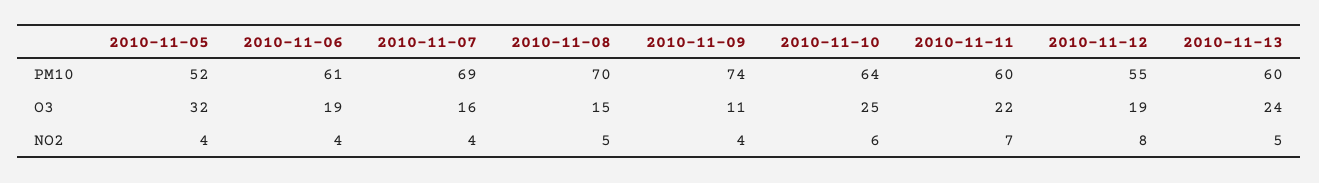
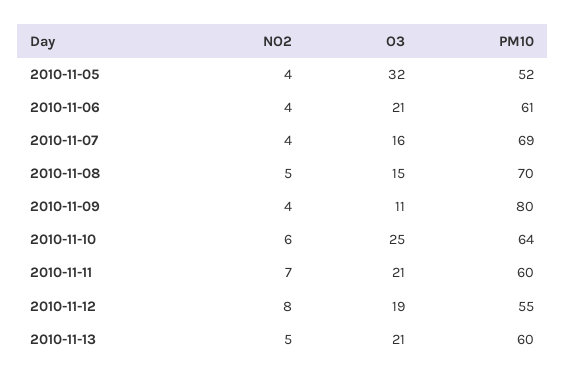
  {
    "2010-11-05": {
      "PM10": 52,
      "O3": 32,
      "NO2": 4
    },
    "2010-11-06": {
      "PM10": 61,
-     "O3": 19,
+     "O3": 21,
      "NO2": 4
    },
    "2010-11-07": {
      "PM10": 69,
      "O3": 16,
      "NO2": 4
    },
    "2010-11-08": {
      "PM10": 70,
      "O3": 15,
      "NO2": 5
    },
    "2010-11-09": {
-     "PM10": 74,
+     "PM10": 80,
      "O3": 11,
      "NO2": 4
    },
    "2010-11-10": {
      "PM10": 64,
      "O3": 25,
      "NO2": 6
    },
    "2010-11-11": {
      "PM10": 60,
-     "O3": 22,
+     "O3": 21,
      "NO2": 7
    },
    "2010-11-12": {
      "PM10": 55,
      "O3": 19,
      "NO2": 8
    },
    "2010-11-13": {
      "PM10": 60,
-     "O3": 24,
+     "O3": 21,
      "NO2": 5
    }
  }

